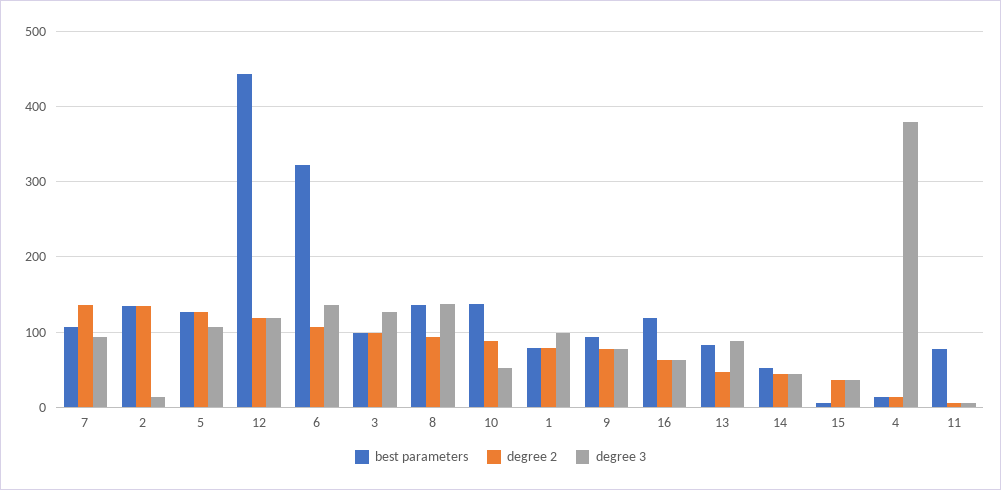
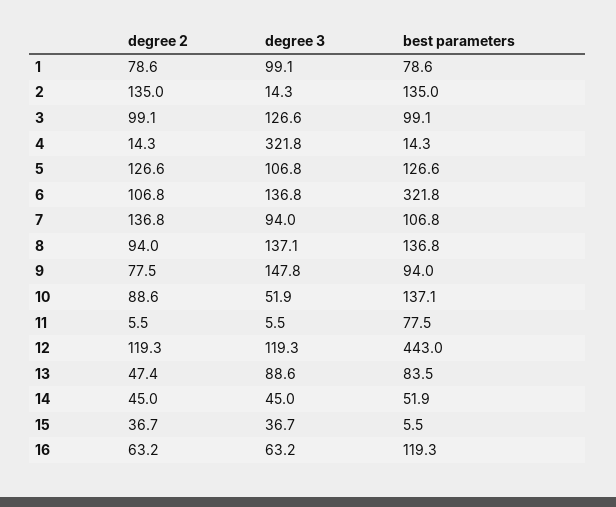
  {
    "best parameters": {
      "7": 106.8,
      "2": 135,
      "5": 126.6,
      "12": 443,
      "6": 321.8,
      "3": 99.1,
      "8": 136.8,
      "10": 137.1,
      "1": 78.6,
      "9": 94,
      "16": 119.3,
      "13": 83.5,
      "14": 51.9,
      "15": 5.5,
      "4": 14.3,
      "11": 77.5
    },
    "degree 2": {
      "7": 136.8,
      "2": 135,
      "5": 126.6,
      "12": 119.3,
      "6": 106.8,
      "3": 99.1,
      "8": 94,
      "10": 88.6,
      "1": 78.6,
      "9": 77.5,
      "16": 63.2,
      "13": 47.4,
      "14": 45,
      "15": 36.7,
      "4": 14.3,
      "11": 5.5
    },
    "degree 3": {
      "7": 94,
      "2": 14.3,
      "5": 106.8,
      "12": 119.3,
      "6": 136.8,
      "3": 126.6,
      "8": 137.1,
      "10": 51.9,
      "1": 99.1,
-     "9": 80,
+     "9": 147.8,
      "16": 63.2,
      "13": 88.6,
      "14": 45,
      "15": 36.7,
-     "4": 380,
+     "4": 321.8,
      "11": 5.5
    }
  }

